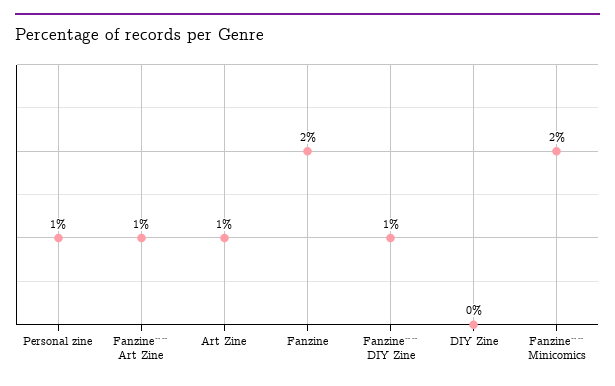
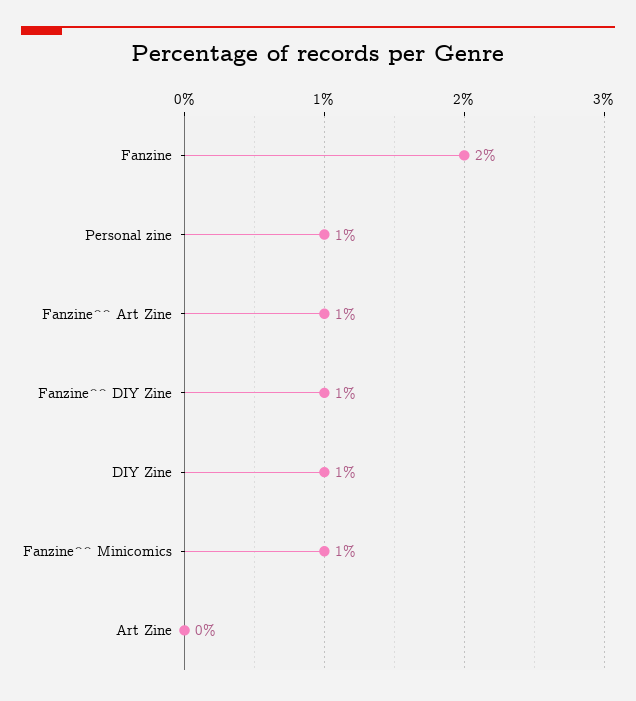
  {
    "Personal zine": 1,
    "Fanzine^^ Art Zine": 1,
-   "Art Zine": 1,
+   "Art Zine": 0,
    "Fanzine": 2,
    "Fanzine^^ DIY Zine": 1,
-   "DIY Zine": 0,
+   "DIY Zine": 1,
-   "Fanzine^^ Minicomics": 2
+   "Fanzine^^ Minicomics": 1
  }

